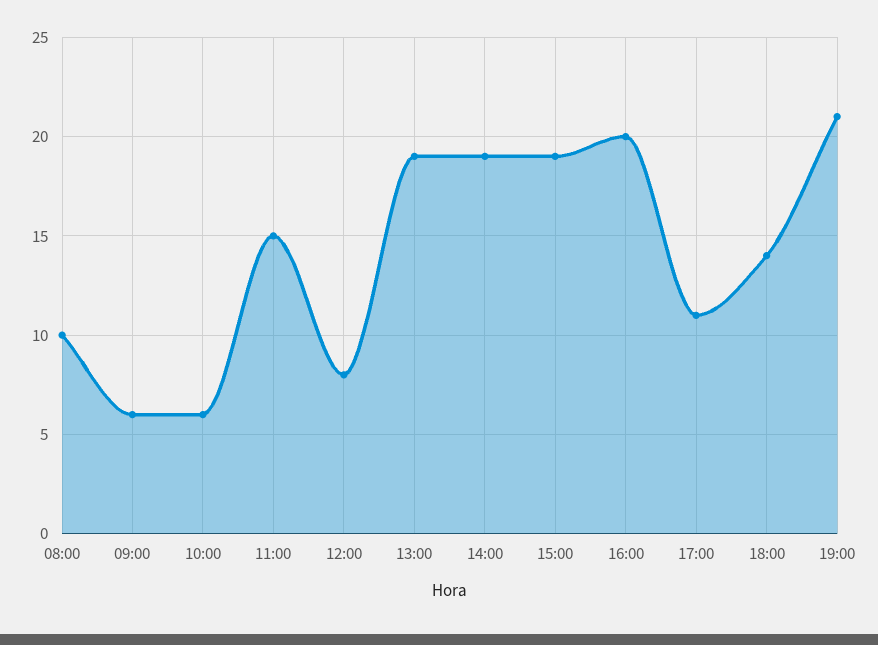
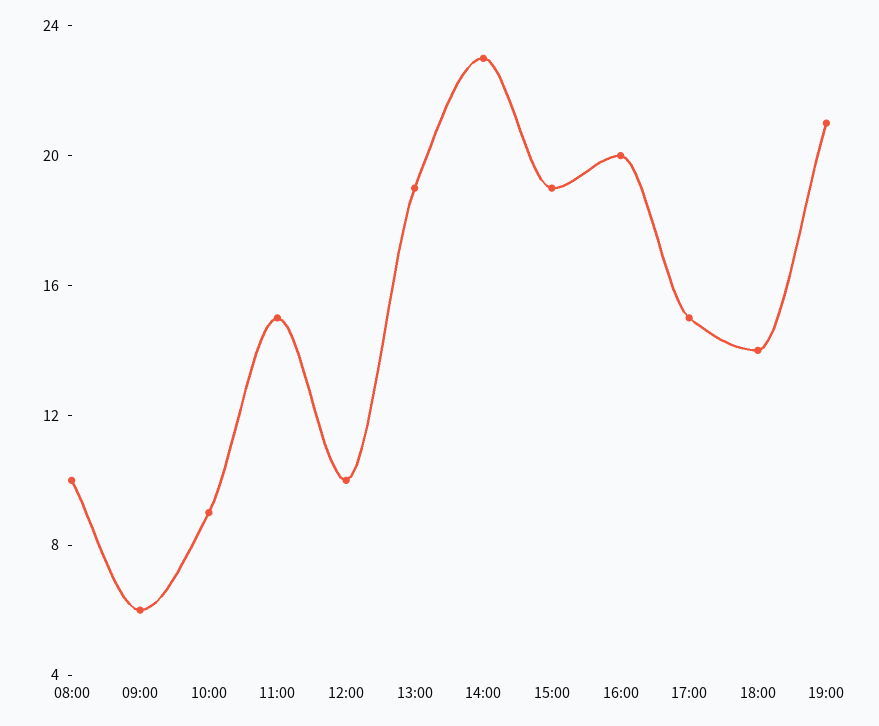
  {
    "08:00": 10,
    "09:00": 6,
-   "10:00": 6,
+   "10:00": 9,
    "11:00": 15,
-   "12:00": 8,
+   "12:00": 10,
    "13:00": 19,
-   "14:00": 19,
+   "14:00": 23,
    "15:00": 19,
    "16:00": 20,
-   "17:00": 11,
+   "17:00": 15,
    "18:00": 14,
    "19:00": 21
  }

